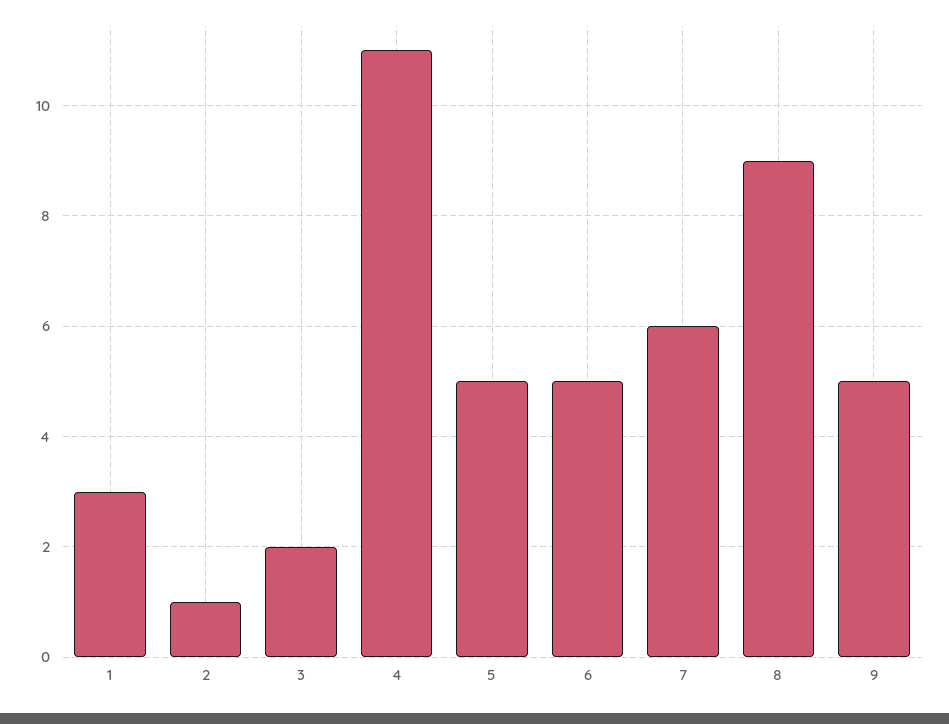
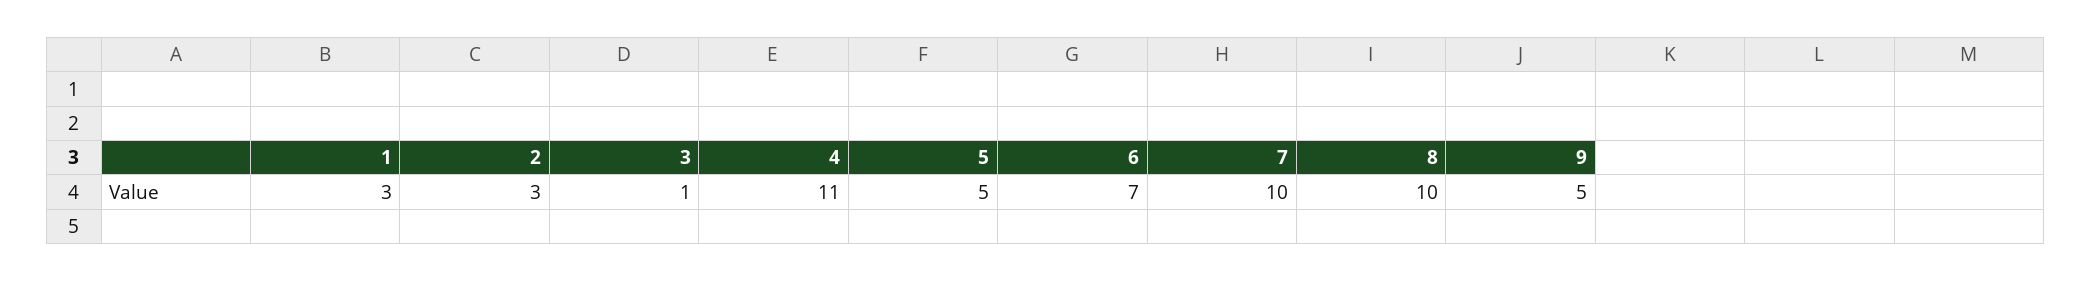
  {
    "1": 3,
-   "2": 1,
+   "2": 3,
-   "3": 2,
+   "3": 1,
    "4": 11,
    "5": 5,
-   "6": 5,
+   "6": 7,
-   "7": 6,
+   "7": 10,
-   "8": 9,
+   "8": 10,
    "9": 5
  }

